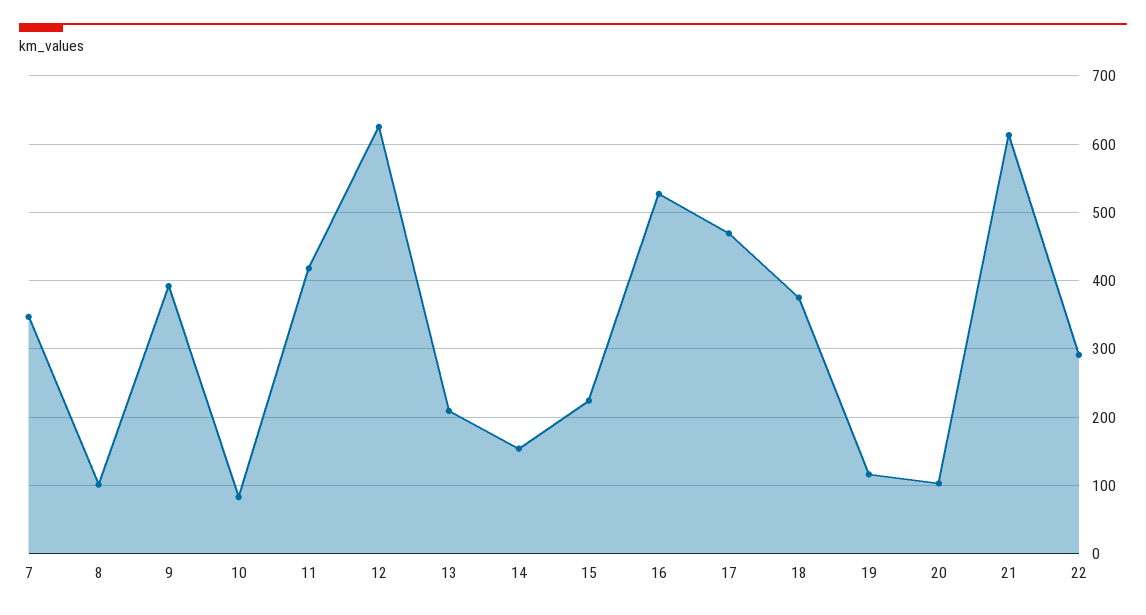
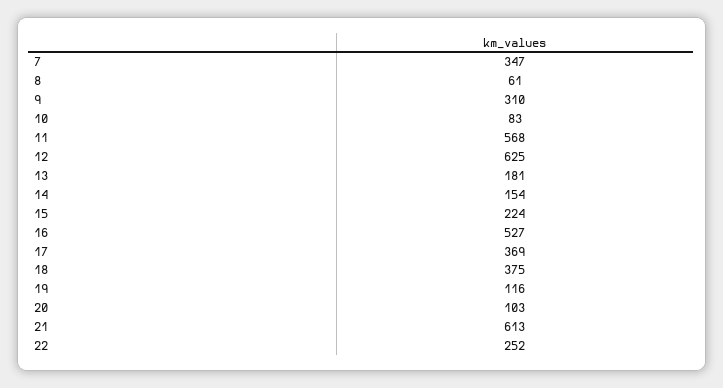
  {
    "7": 347,
-   "8": 100,
+   "8": 61,
-   "9": 390,
+   "9": 310,
    "10": 83,
-   "11": 420,
+   "11": 568,
    "12": 625,
-   "13": 210,
+   "13": 181,
    "14": 154,
    "15": 224,
    "16": 527,
-   "17": 470,
+   "17": 369,
    "18": 375,
    "19": 116,
    "20": 103,
    "21": 613,
-   "22": 290
+   "22": 252
  }

